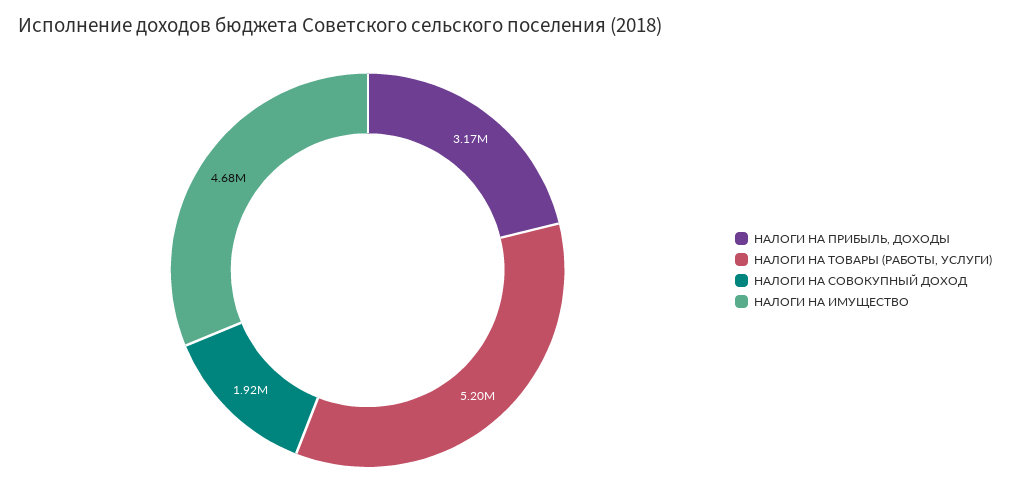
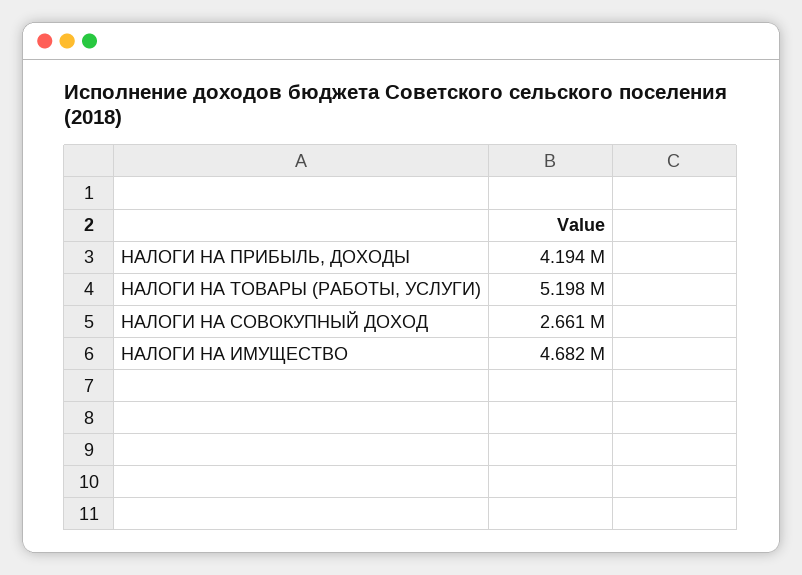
  {
-   "НАЛОГИ НА ПРИБЫЛЬ, ДОХОДЫ": 3170000,
+   "НАЛОГИ НА ПРИБЫЛЬ, ДОХОДЫ": 4194000,
    "НАЛОГИ НА ТОВАРЫ (РАБОТЫ, УСЛУГИ)": 5198000,
-   "НАЛОГИ НА СОВОКУПНЫЙ ДОХОД": 1920000,
+   "НАЛОГИ НА СОВОКУПНЫЙ ДОХОД": 2661000,
    "НАЛОГИ НА ИМУЩЕСТВО": 4682000
  }

